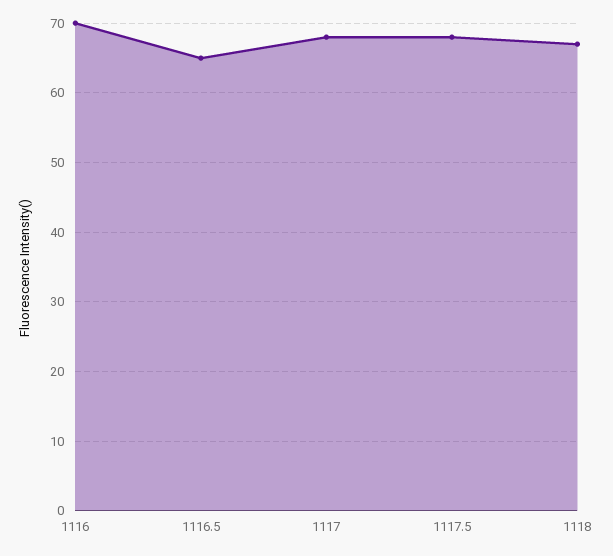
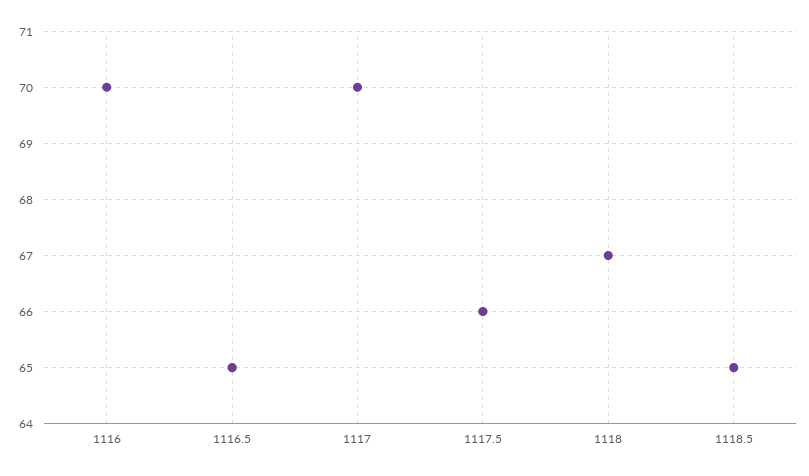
  {
    "1116": 70,
    "1116.5": 65,
-   "1117": 68,
+   "1117": 70,
-   "1117.5": 68,
+   "1117.5": 66,
-   "1118": 67
+   "1118": 67,
+   "1118.5": 65
  }

